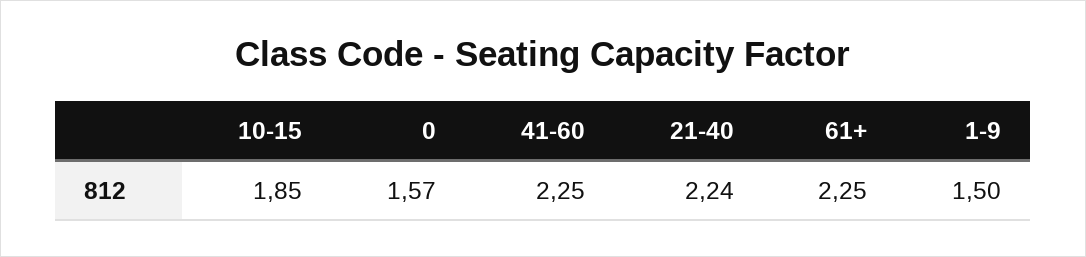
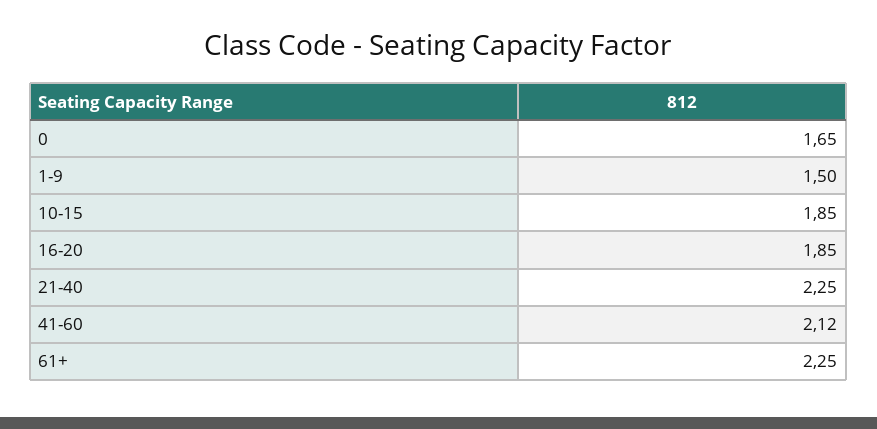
  {
    "10-15": 1.85,
-   "0": 1.57,
+   "0": 1.65,
-   "41-60": 2.25,
+   "41-60": 2.12,
-   "21-40": 2.24,
+   "21-40": 2.25,
    "61+": 2.25,
-   "1-9": 1.5
+   "1-9": 1.5,
+   "16-20": 1.85
  }

